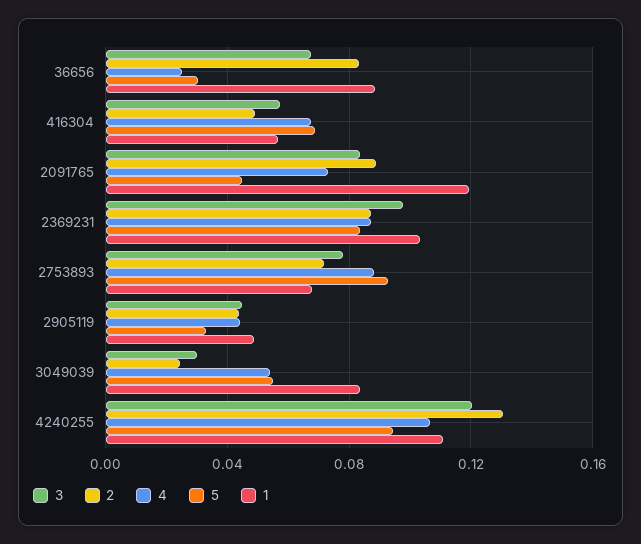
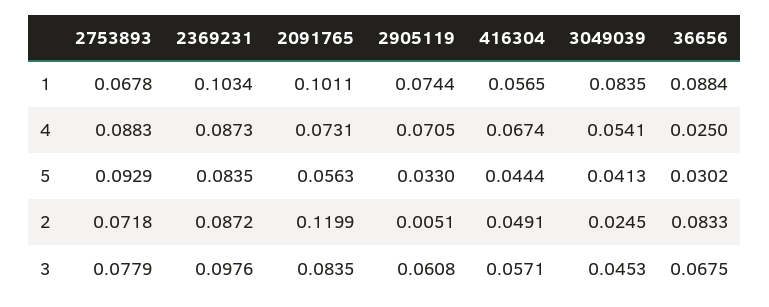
  {
    "3": {
      "36656": 0.0675,
      "416304": 0.0571,
      "2091765": 0.0835,
      "2369231": 0.0976,
      "2753893": 0.0779,
-     "2905119": 0.045,
+     "2905119": 0.0608,
-     "3049039": 0.03,
+     "3049039": 0.0453
-     "4240255": 0.12
    },
    "2": {
      "36656": 0.0833,
      "416304": 0.0491,
-     "2091765": 0.09,
+     "2091765": 0.1199,
      "2369231": 0.0872,
      "2753893": 0.0718,
-     "2905119": 0.045,
+     "2905119": 0.0051,
-     "3049039": 0.0245,
+     "3049039": 0.0245
-     "4240255": 0.13
    },
    "4": {
      "36656": 0.025,
      "416304": 0.0674,
      "2091765": 0.0731,
      "2369231": 0.0873,
      "2753893": 0.0883,
-     "2905119": 0.045,
+     "2905119": 0.0705,
-     "3049039": 0.0541,
+     "3049039": 0.0541
-     "4240255": 0.105
    },
    "5": {
      "36656": 0.0302,
-     "416304": 0.07,
+     "416304": 0.0444,
-     "2091765": 0.045,
+     "2091765": 0.0563,
      "2369231": 0.0835,
      "2753893": 0.0929,
      "2905119": 0.033,
-     "3049039": 0.055,
+     "3049039": 0.0413
-     "4240255": 0.095
    },
    "1": {
      "36656": 0.0884,
      "416304": 0.0565,
-     "2091765": 0.12,
+     "2091765": 0.1011,
      "2369231": 0.1034,
      "2753893": 0.0678,
-     "2905119": 0.05,
+     "2905119": 0.0744,
-     "3049039": 0.0835,
+     "3049039": 0.0835
-     "4240255": 0.11
    }
  }

